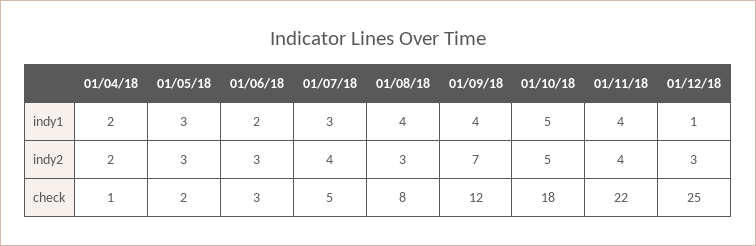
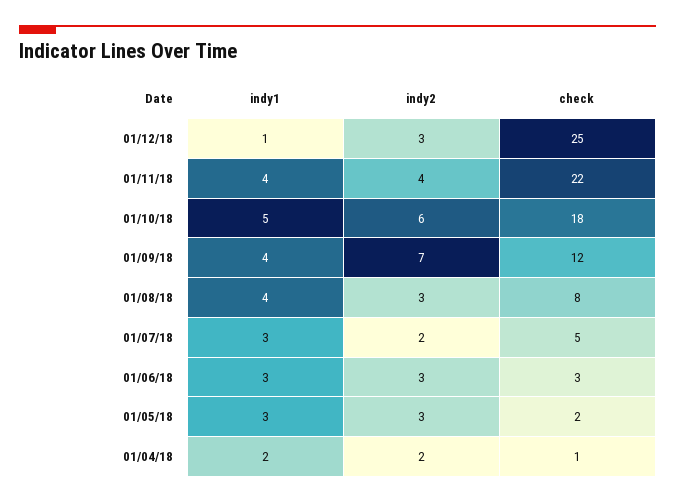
  {
    "01/04/18": {
      "indy1": 2,
      "indy2": 2,
      "check": 1
    },
    "01/05/18": {
      "indy1": 3,
      "indy2": 3,
      "check": 2
    },
    "01/06/18": {
-     "indy1": 2,
+     "indy1": 3,
      "indy2": 3,
      "check": 3
    },
    "01/07/18": {
      "indy1": 3,
-     "indy2": 4,
+     "indy2": 2,
      "check": 5
    },
    "01/08/18": {
      "indy1": 4,
      "indy2": 3,
      "check": 8
    },
    "01/09/18": {
      "indy1": 4,
      "indy2": 7,
      "check": 12
    },
    "01/10/18": {
      "indy1": 5,
-     "indy2": 5,
+     "indy2": 6,
      "check": 18
    },
    "01/11/18": {
      "indy1": 4,
      "indy2": 4,
      "check": 22
    },
    "01/12/18": {
      "indy1": 1,
      "indy2": 3,
      "check": 25
    }
  }

